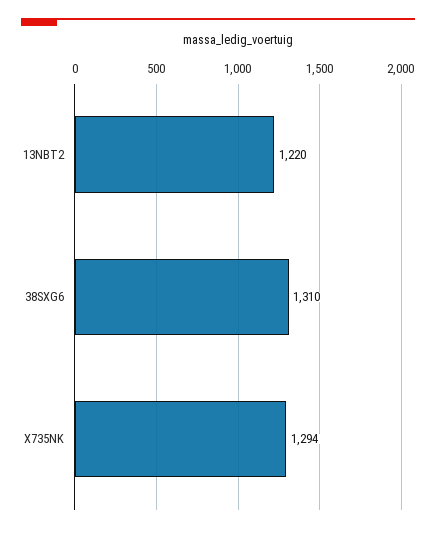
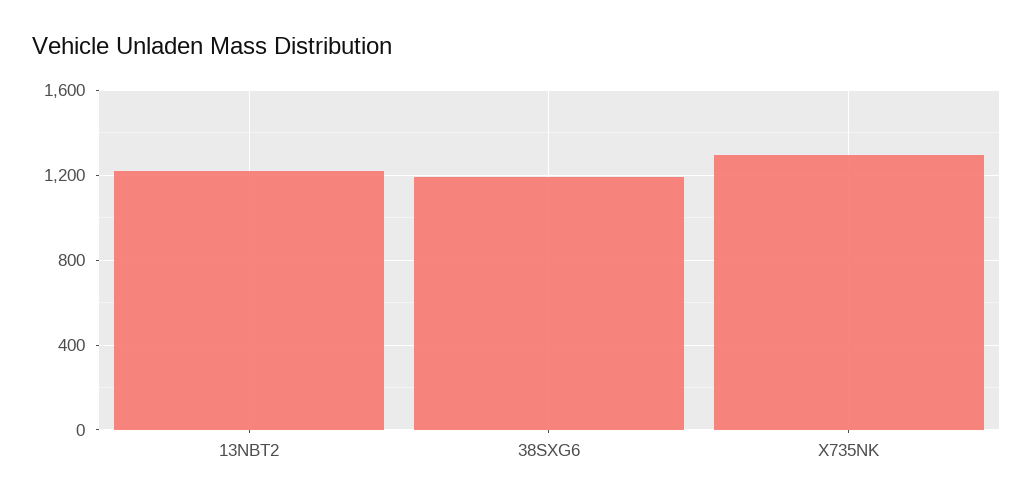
  {
    "13NBT2": 1220,
-   "38SXG6": 1310,
+   "38SXG6": 1200,
    "X735NK": 1294
  }

